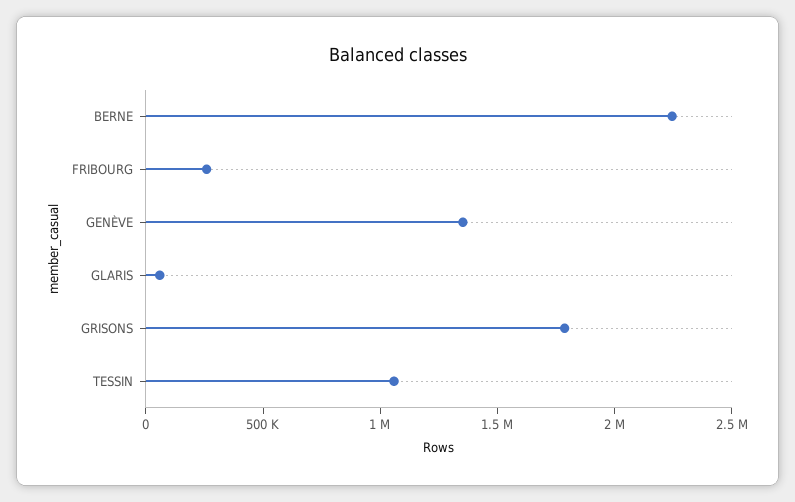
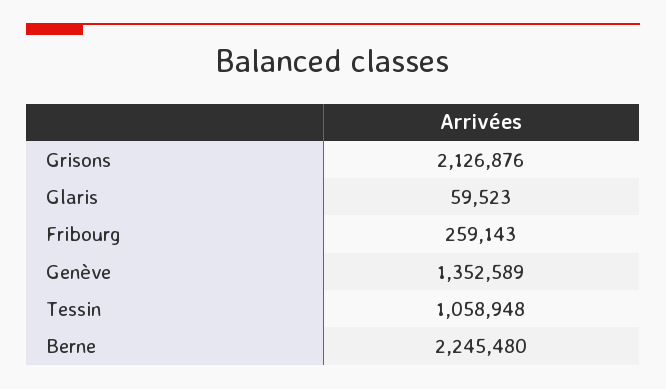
  {
    "BERNE": 2245480,
    "FRIBOURG": 259143,
    "GENÈVE": 1352589,
    "GLARIS": 59523,
-   "GRISONS": 1800000,
+   "GRISONS": 2126876,
    "TESSIN": 1058948
  }

